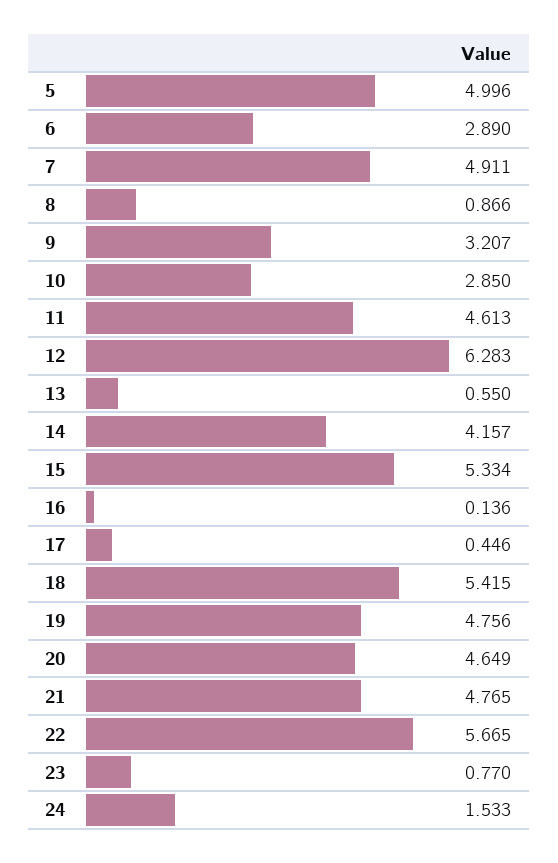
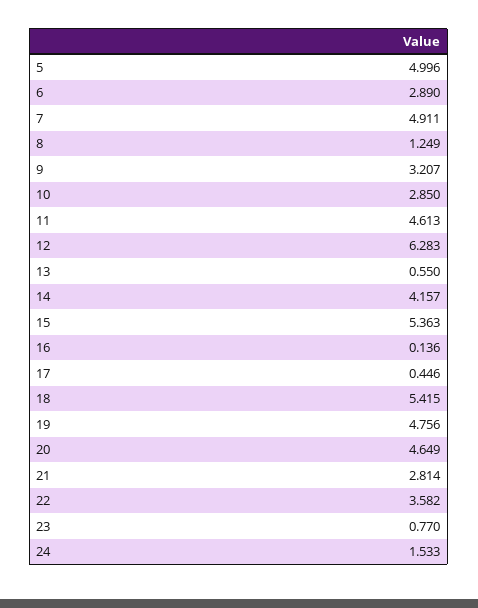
  {
    "5": 4.996,
    "6": 2.89,
    "7": 4.911,
-   "8": 0.866,
+   "8": 1.249,
    "9": 3.207,
    "10": 2.85,
    "11": 4.613,
    "12": 6.283,
    "13": 0.55,
    "14": 4.157,
-   "15": 5.334,
+   "15": 5.363,
    "16": 0.136,
    "17": 0.446,
    "18": 5.415,
    "19": 4.756,
    "20": 4.649,
-   "21": 4.765,
+   "21": 2.814,
-   "22": 5.665,
+   "22": 3.582,
    "23": 0.77,
    "24": 1.533
  }

